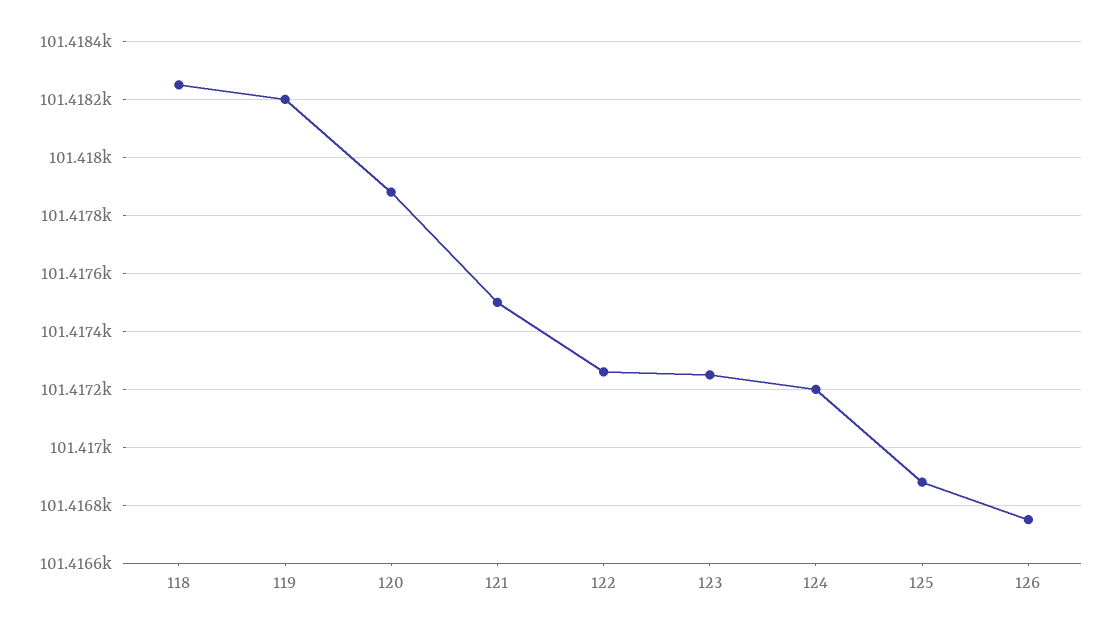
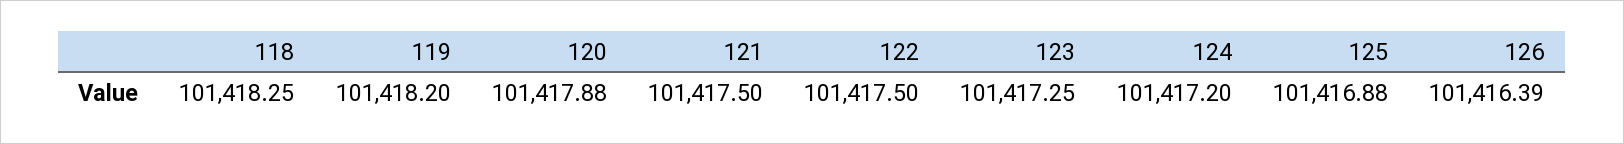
  {
    "118": 101418.25,
    "119": 101418.2,
    "120": 101417.88,
    "121": 101417.5,
-   "122": 101417.25,
+   "122": 101417.5,
    "123": 101417.25,
    "124": 101417.2,
    "125": 101416.88,
-   "126": 101416.75
+   "126": 101416.39
  }

